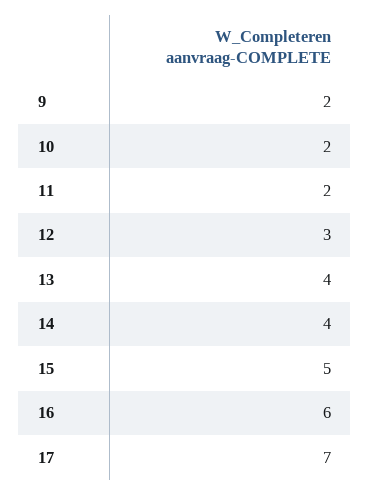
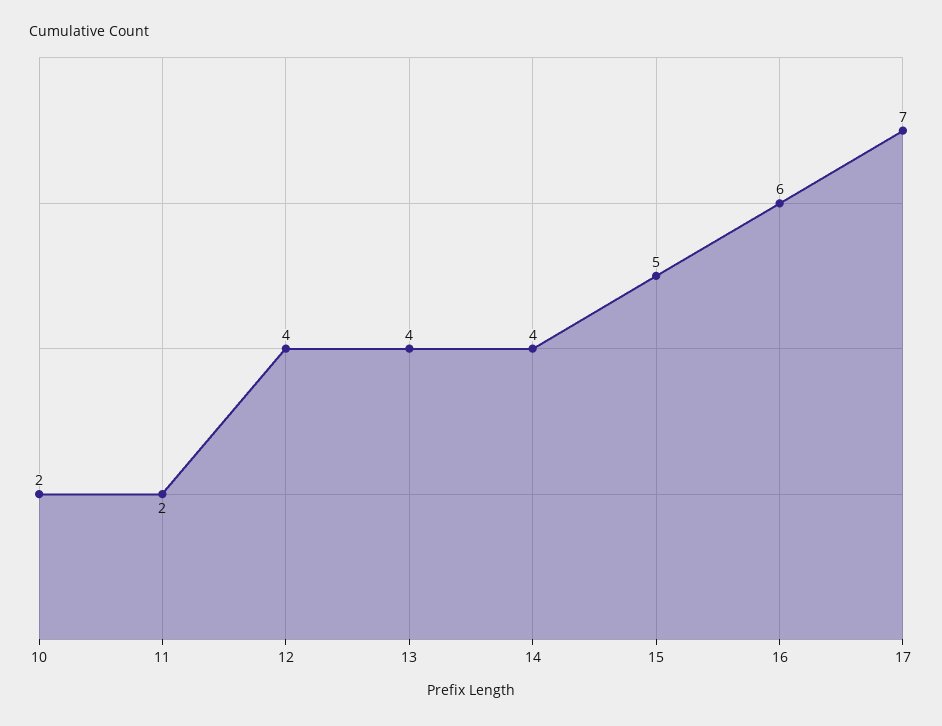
  {
-   "9": 2,
    "10": 2,
    "11": 2,
-   "12": 3,
+   "12": 4,
    "13": 4,
    "14": 4,
    "15": 5,
    "16": 6,
    "17": 7
  }

